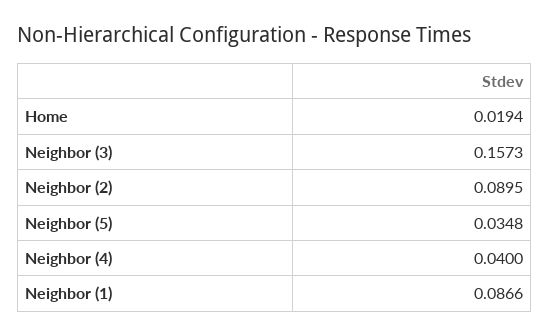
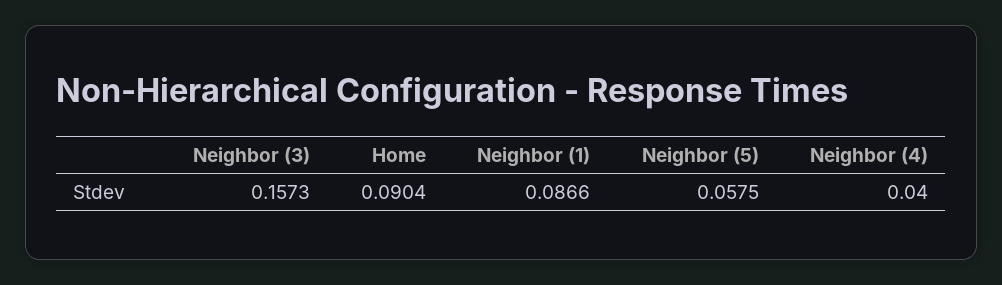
  {
-   "Home": 0.0194,
+   "Home": 0.0904,
    "Neighbor (3)": 0.1573,
-   "Neighbor (2)": 0.0895,
-   "Neighbor (5)": 0.0348,
+   "Neighbor (5)": 0.0575,
    "Neighbor (4)": 0.04,
    "Neighbor (1)": 0.0866
  }

